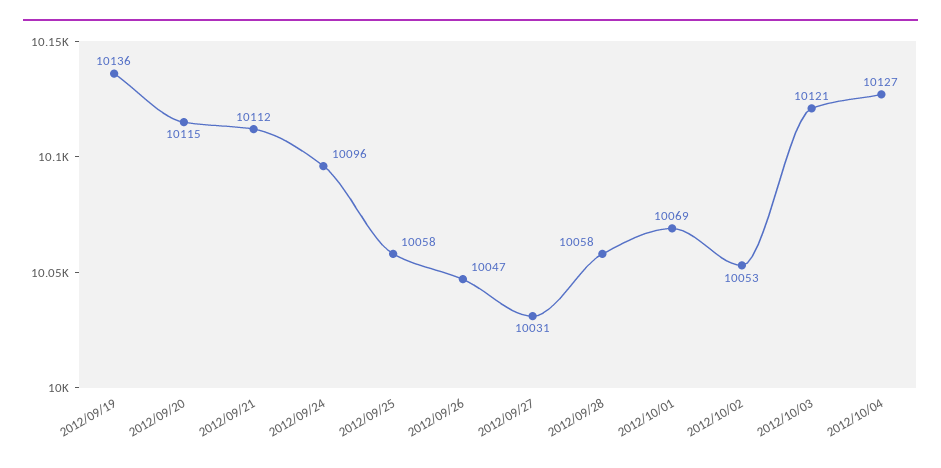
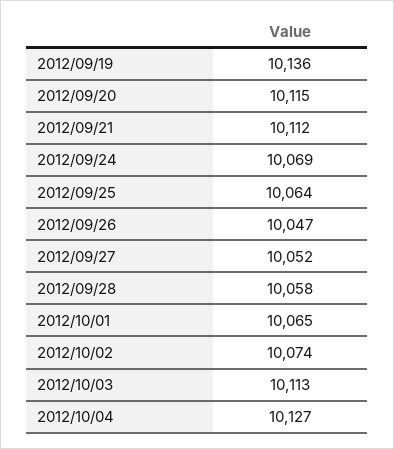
  {
    "2012/09/19": 10136,
    "2012/09/20": 10115,
    "2012/09/21": 10112,
-   "2012/09/24": 10096,
+   "2012/09/24": 10069,
-   "2012/09/25": 10058,
+   "2012/09/25": 10064,
    "2012/09/26": 10047,
-   "2012/09/27": 10031,
+   "2012/09/27": 10052,
    "2012/09/28": 10058,
-   "2012/10/01": 10069,
+   "2012/10/01": 10065,
-   "2012/10/02": 10053,
+   "2012/10/02": 10074,
-   "2012/10/03": 10121,
+   "2012/10/03": 10113,
    "2012/10/04": 10127
  }

